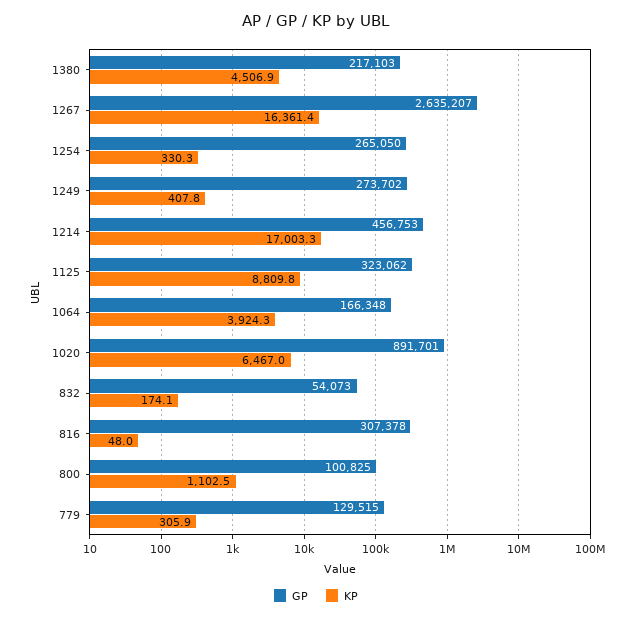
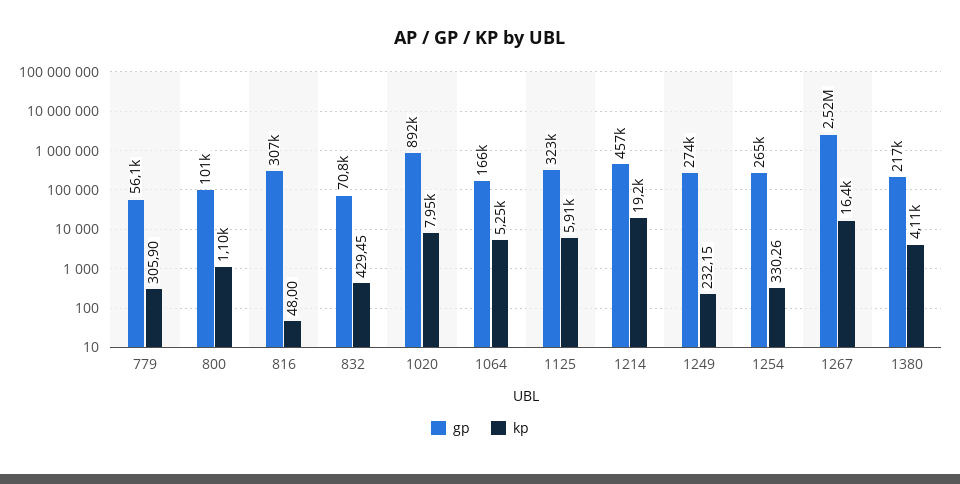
  {
    "GP": {
      "1380": 217103,
-     "1267": 2635207,
+     "1267": 2520000,
      "1254": 265050,
      "1249": 273702,
      "1214": 456753,
      "1125": 323062,
      "1064": 166348,
      "1020": 891701,
-     "832": 54073,
+     "832": 70800,
      "816": 307378,
      "800": 100825,
-     "779": 129515
+     "779": 56100
    },
    "KP": {
-     "1380": 4506.9,
+     "1380": 4110,
      "1267": 16361.4,
      "1254": 330.26,
-     "1249": 407.8,
+     "1249": 232.15,
-     "1214": 17003.3,
+     "1214": 19200,
-     "1125": 8809.8,
+     "1125": 5910,
-     "1064": 3924.3,
+     "1064": 5250,
-     "1020": 6467,
+     "1020": 7950,
-     "832": 174.1,
+     "832": 429.45,
      "816": 48,
      "800": 1102.5,
      "779": 305.9
    }
  }

